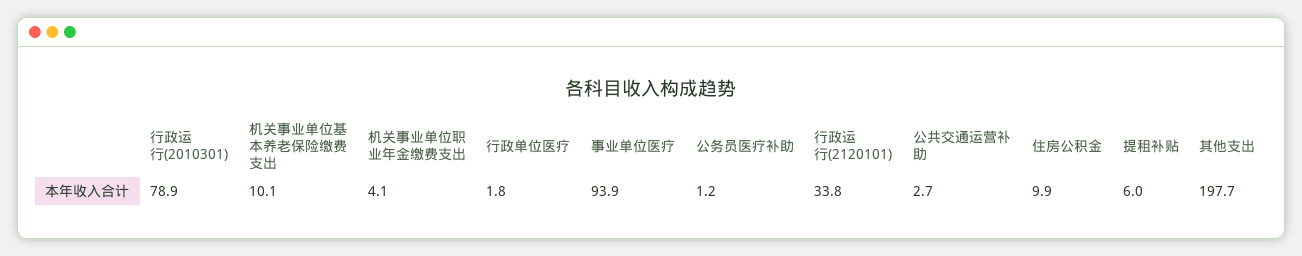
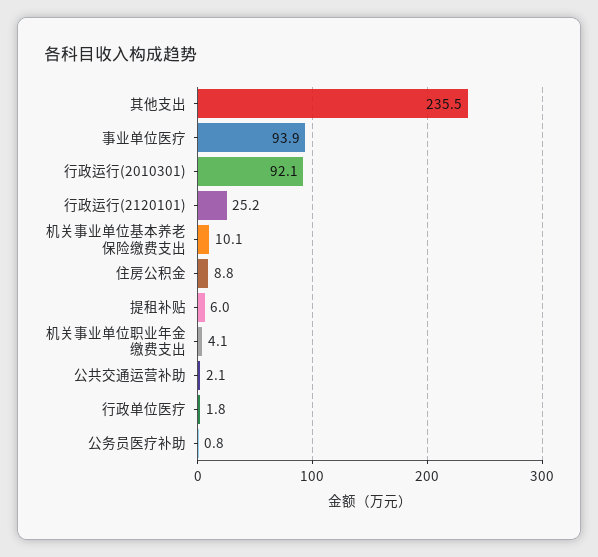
  {
-   "行政运行(2010301)": 78.9,
+   "行政运行(2010301)": 92.1,
    "机关事业单位基本养老保险缴费支出": 10.1,
    "机关事业单位职业年金缴费支出": 4.1,
    "行政单位医疗": 1.8,
    "事业单位医疗": 93.9,
-   "公务员医疗补助": 1.2,
+   "公务员医疗补助": 0.8,
-   "行政运行(2120101)": 33.8,
+   "行政运行(2120101)": 25.2,
-   "公共交通运营补助": 2.7,
+   "公共交通运营补助": 2.1,
-   "住房公积金": 9.9,
+   "住房公积金": 8.8,
    "提租补贴": 6,
-   "其他支出": 197.7
+   "其他支出": 235.5
  }

